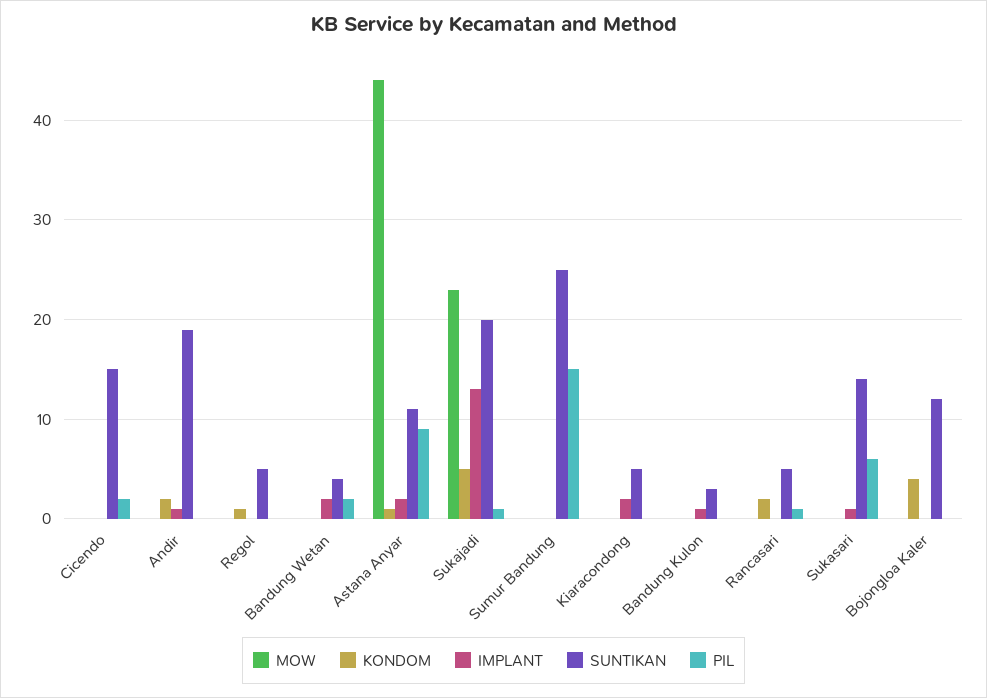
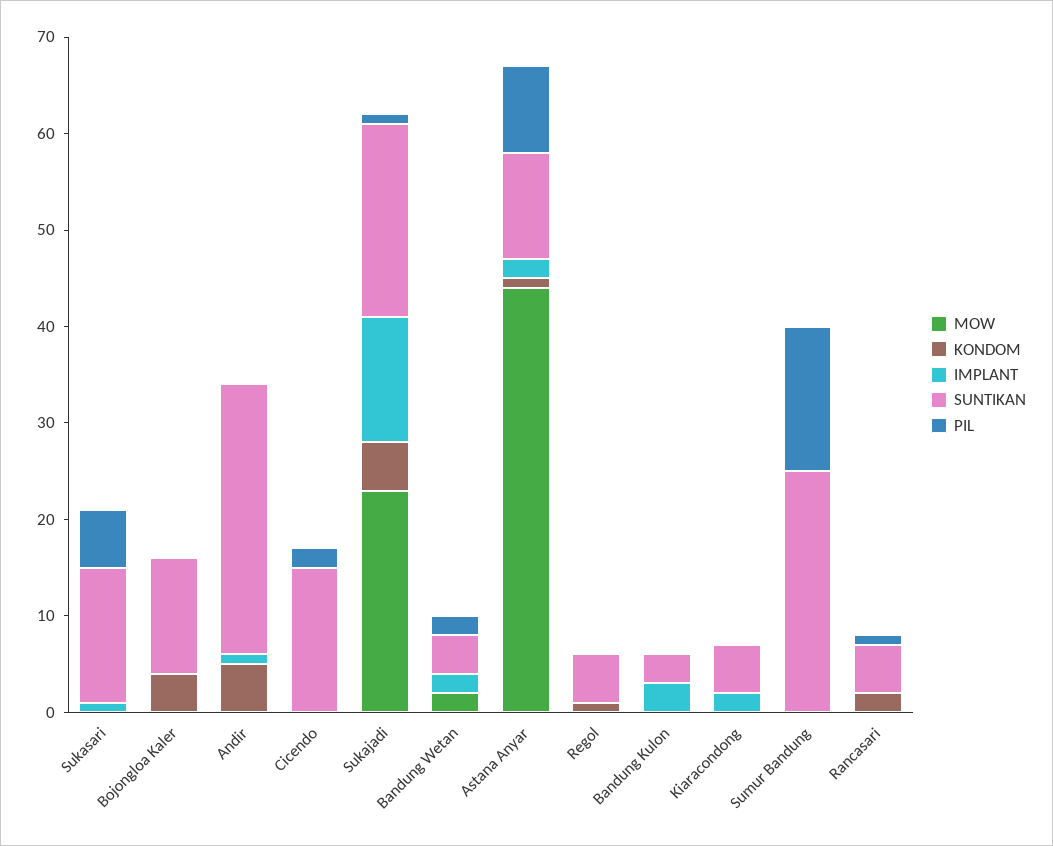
  {
    "MOW": {
      "Cicendo": 0,
      "Andir": 0,
      "Regol": 0,
-     "Bandung Wetan": 0,
+     "Bandung Wetan": 2,
      "Astana Anyar": 44,
      "Sukajadi": 23,
      "Sumur Bandung": 0,
      "Kiaracondong": 0,
      "Bandung Kulon": 0,
      "Rancasari": 0,
      "Sukasari": 0,
      "Bojongloa Kaler": 0
    },
    "KONDOM": {
      "Cicendo": 0,
-     "Andir": 2,
+     "Andir": 5,
      "Regol": 1,
      "Bandung Wetan": 0,
      "Astana Anyar": 1,
      "Sukajadi": 5,
      "Sumur Bandung": 0,
      "Kiaracondong": 0,
      "Bandung Kulon": 0,
      "Rancasari": 2,
      "Sukasari": 0,
      "Bojongloa Kaler": 4
    },
    "IMPLANT": {
      "Cicendo": 0,
      "Andir": 1,
      "Regol": 0,
      "Bandung Wetan": 2,
      "Astana Anyar": 2,
      "Sukajadi": 13,
      "Sumur Bandung": 0,
      "Kiaracondong": 2,
-     "Bandung Kulon": 1,
+     "Bandung Kulon": 3,
      "Rancasari": 0,
      "Sukasari": 1,
      "Bojongloa Kaler": 0
    },
    "SUNTIKAN": {
      "Cicendo": 15,
-     "Andir": 19,
+     "Andir": 28,
      "Regol": 5,
      "Bandung Wetan": 4,
      "Astana Anyar": 11,
      "Sukajadi": 20,
      "Sumur Bandung": 25,
      "Kiaracondong": 5,
      "Bandung Kulon": 3,
      "Rancasari": 5,
      "Sukasari": 14,
      "Bojongloa Kaler": 12
    },
    "PIL": {
      "Cicendo": 2,
      "Andir": 0,
      "Regol": 0,
      "Bandung Wetan": 2,
      "Astana Anyar": 9,
      "Sukajadi": 1,
      "Sumur Bandung": 15,
      "Kiaracondong": 0,
      "Bandung Kulon": 0,
      "Rancasari": 1,
      "Sukasari": 6,
      "Bojongloa Kaler": 0
    }
  }

